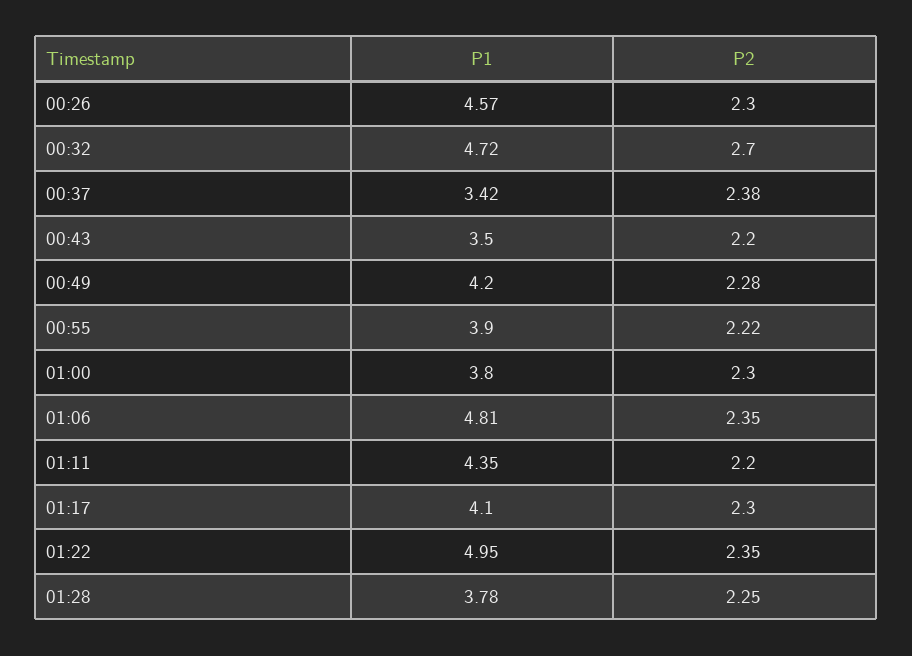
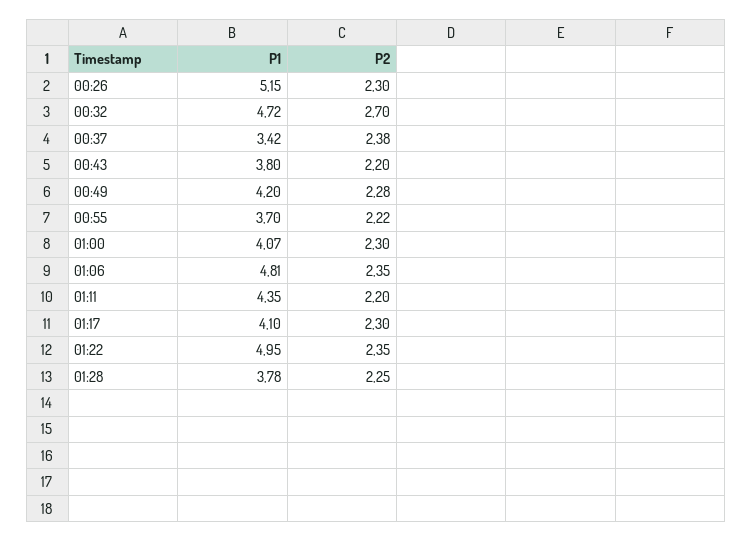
  {
    "P1": {
-     "00:26": 4.57,
+     "00:26": 5.15,
      "00:32": 4.72,
      "00:37": 3.42,
-     "00:43": 3.5,
+     "00:43": 3.8,
      "00:49": 4.2,
-     "00:55": 3.9,
+     "00:55": 3.7,
-     "01:00": 3.8,
+     "01:00": 4.07,
      "01:06": 4.81,
      "01:11": 4.35,
      "01:17": 4.1,
      "01:22": 4.95,
      "01:28": 3.78
    },
    "P2": {
      "00:26": 2.3,
      "00:32": 2.7,
      "00:37": 2.38,
      "00:43": 2.2,
      "00:49": 2.28,
      "00:55": 2.22,
      "01:00": 2.3,
      "01:06": 2.35,
      "01:11": 2.2,
      "01:17": 2.3,
      "01:22": 2.35,
      "01:28": 2.25
    }
  }

